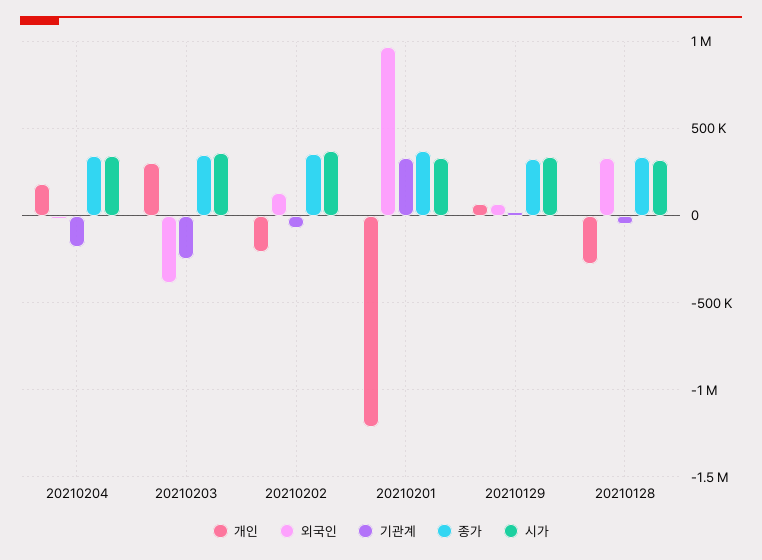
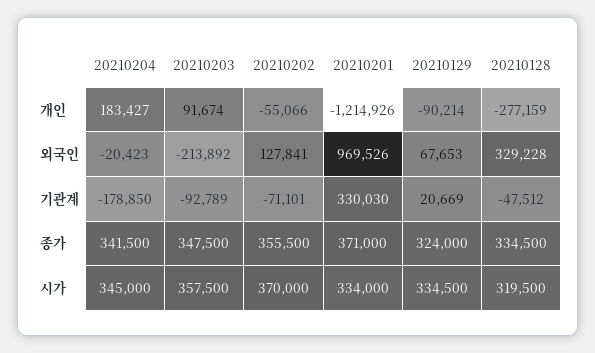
  {
    "개인": {
      "20210204": 183427,
-     "20210203": 300000,
+     "20210203": 91674,
-     "20210202": -200000,
+     "20210202": -55066,
      "20210201": -1214926,
-     "20210129": 50000,
+     "20210129": -90214,
      "20210128": -277159
    },
    "외국인": {
      "20210204": -20423,
-     "20210203": -400000,
+     "20210203": -213892,
      "20210202": 127841,
      "20210201": 969526,
      "20210129": 67653,
      "20210128": 329228
    },
    "기관계": {
      "20210204": -178850,
-     "20210203": -250000,
+     "20210203": -92789,
      "20210202": -71101,
      "20210201": 330030,
      "20210129": 20669,
      "20210128": -47512
    },
    "종가": {
      "20210204": 341500,
      "20210203": 347500,
      "20210202": 355500,
      "20210201": 371000,
      "20210129": 324000,
      "20210128": 334500
    },
    "시가": {
      "20210204": 345000,
      "20210203": 357500,
      "20210202": 370000,
      "20210201": 334000,
      "20210129": 334500,
      "20210128": 319500
    }
  }

